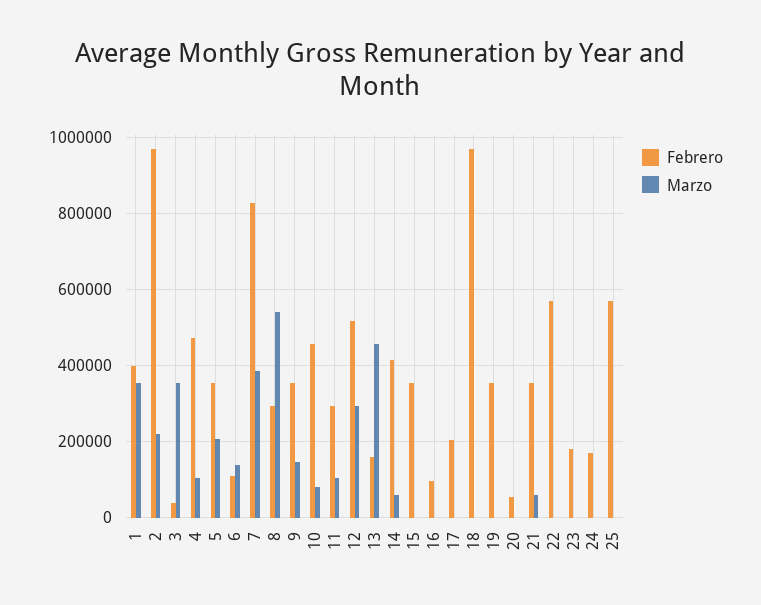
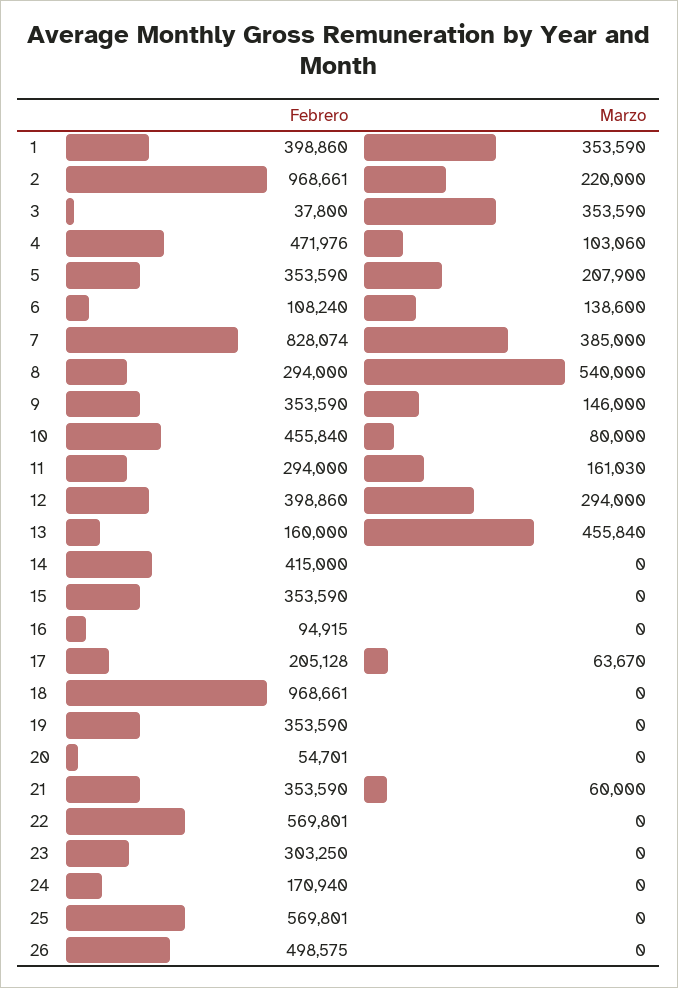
  {
    "Febrero": {
      "1": 398860,
      "2": 968661,
      "3": 37800,
      "4": 471976,
      "5": 353590,
      "6": 108240,
      "7": 828074,
      "8": 294000,
      "9": 353590,
      "10": 455840,
      "11": 294000,
-     "12": 520000,
+     "12": 398860,
      "13": 160000,
      "14": 415000,
      "15": 353590,
      "16": 94915,
      "17": 205128,
      "18": 968661,
      "19": 353590,
      "20": 54701,
      "21": 353590,
      "22": 569801,
-     "23": 180000,
+     "23": 303250,
      "24": 170940,
-     "25": 569801
+     "25": 569801,
+     "26": 498575
    },
    "Marzo": {
      "1": 353590,
      "2": 220000,
      "3": 353590,
      "4": 103060,
      "5": 207900,
      "6": 138600,
      "7": 385000,
      "8": 540000,
      "9": 146000,
      "10": 80000,
-     "11": 100000,
+     "11": 161030,
      "12": 294000,
      "13": 455840,
-     "14": 60000,
+     "14": 0,
      "15": 0,
      "16": 0,
-     "17": 0,
+     "17": 63670,
      "18": 0,
      "19": 0,
      "20": 0,
      "21": 60000,
      "22": 0,
      "23": 0,
      "24": 0,
-     "25": 0
+     "25": 0,
+     "26": 0
    }
  }

